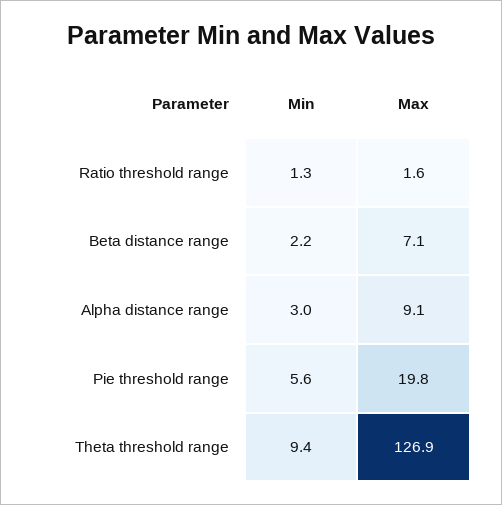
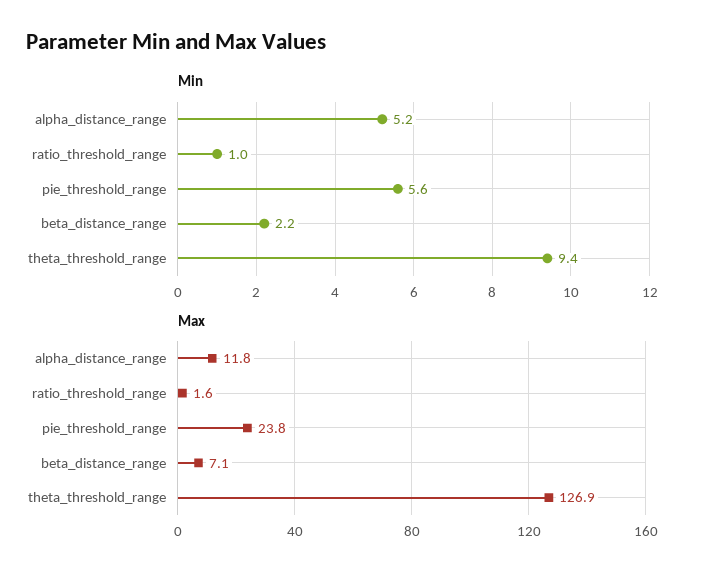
  {
    "Min": {
-     "Ratio threshold range": 1.3,
+     "Ratio threshold range": 1,
      "Beta distance range": 2.2,
-     "Alpha distance range": 3,
+     "Alpha distance range": 5.2,
      "Pie threshold range": 5.6,
      "Theta threshold range": 9.4
    },
    "Max": {
      "Ratio threshold range": 1.6,
      "Beta distance range": 7.1,
-     "Alpha distance range": 9.1,
+     "Alpha distance range": 11.8,
-     "Pie threshold range": 19.8,
+     "Pie threshold range": 23.8,
      "Theta threshold range": 126.9
    }
  }

